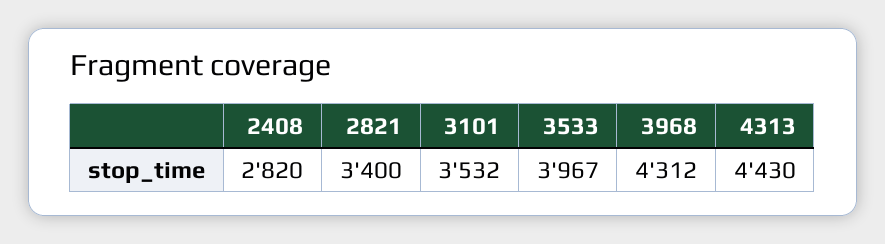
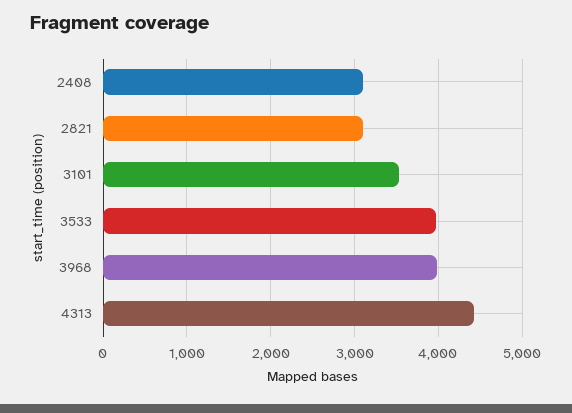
  {
-   "2408": 2820,
+   "2408": 3100,
-   "2821": 3400,
+   "2821": 3100,
    "3101": 3532,
    "3533": 3967,
-   "3968": 4312,
+   "3968": 4000,
    "4313": 4430
  }

